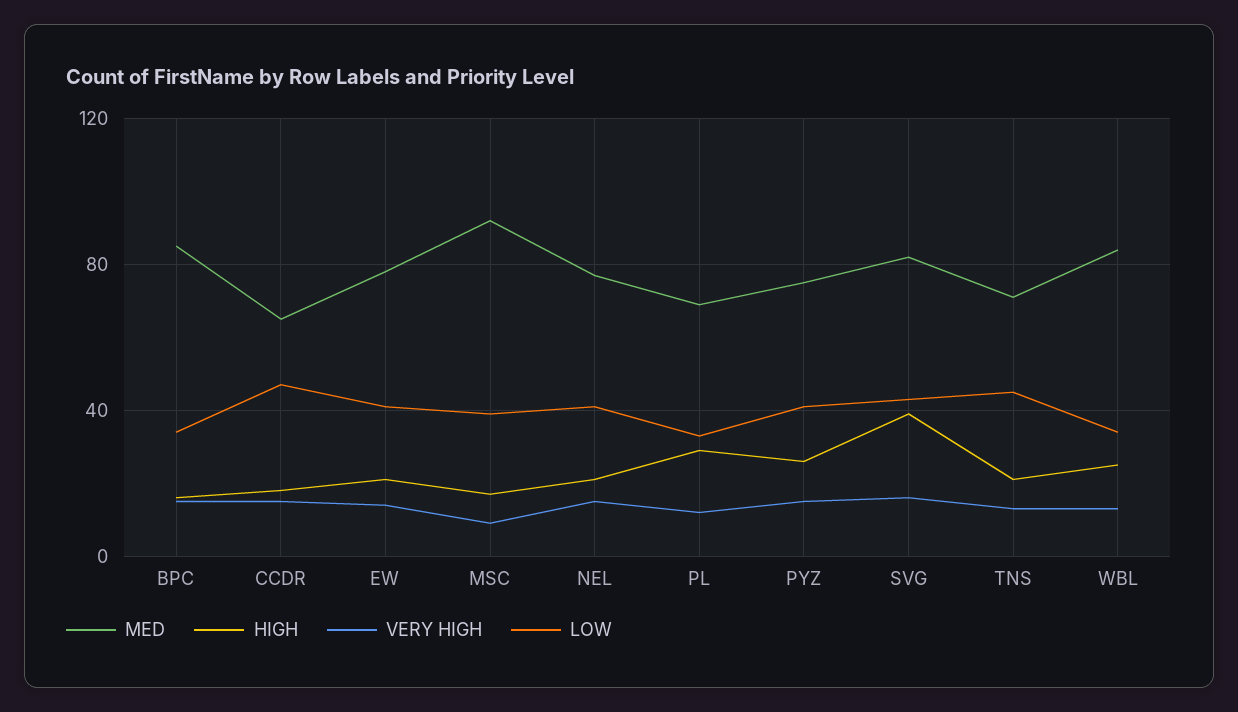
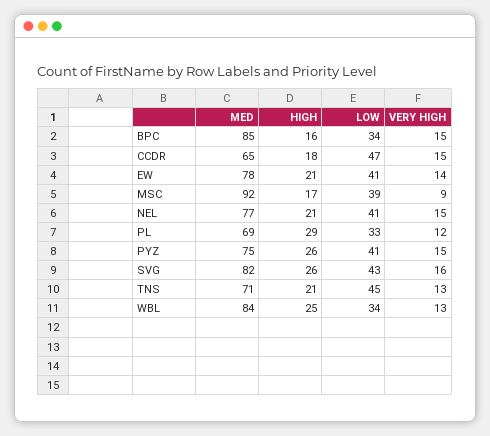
  {
    "MED": {
      "BPC": 85,
      "CCDR": 65,
      "EW": 78,
      "MSC": 92,
      "NEL": 77,
      "PL": 69,
      "PYZ": 75,
      "SVG": 82,
      "TNS": 71,
      "WBL": 84
    },
    "HIGH": {
      "BPC": 16,
      "CCDR": 18,
      "EW": 21,
      "MSC": 17,
      "NEL": 21,
      "PL": 29,
      "PYZ": 26,
-     "SVG": 40,
+     "SVG": 26,
      "TNS": 21,
      "WBL": 25
    },
    "VERY HIGH": {
      "BPC": 15,
      "CCDR": 15,
      "EW": 14,
      "MSC": 9,
      "NEL": 15,
      "PL": 12,
      "PYZ": 15,
      "SVG": 16,
      "TNS": 13,
      "WBL": 13
    },
    "LOW": {
      "BPC": 34,
      "CCDR": 47,
      "EW": 41,
      "MSC": 39,
      "NEL": 41,
      "PL": 33,
      "PYZ": 41,
      "SVG": 43,
      "TNS": 45,
      "WBL": 34
    }
  }

